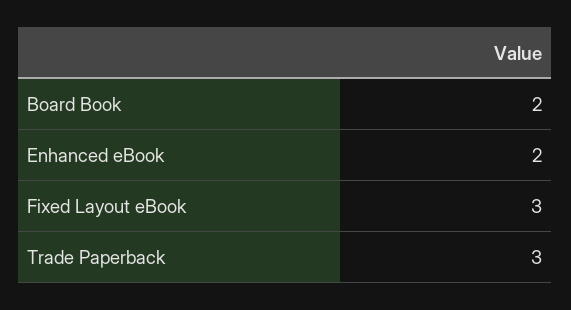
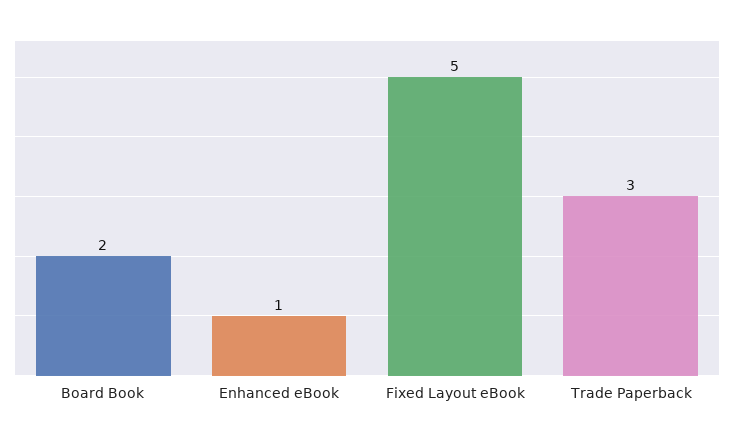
  {
    "Board Book": 2,
-   "Enhanced eBook": 2,
+   "Enhanced eBook": 1,
-   "Fixed Layout eBook": 3,
+   "Fixed Layout eBook": 5,
    "Trade Paperback": 3
  }

